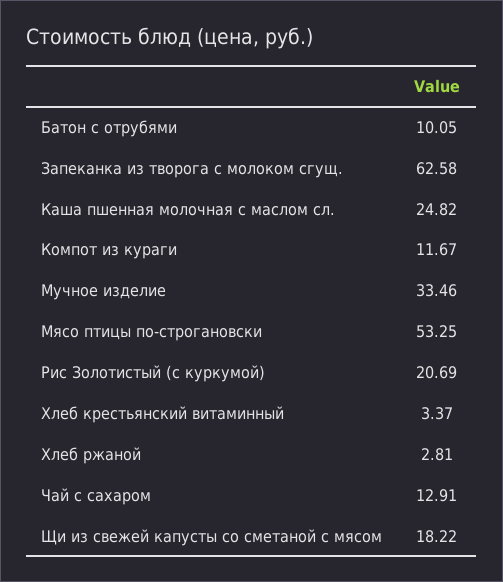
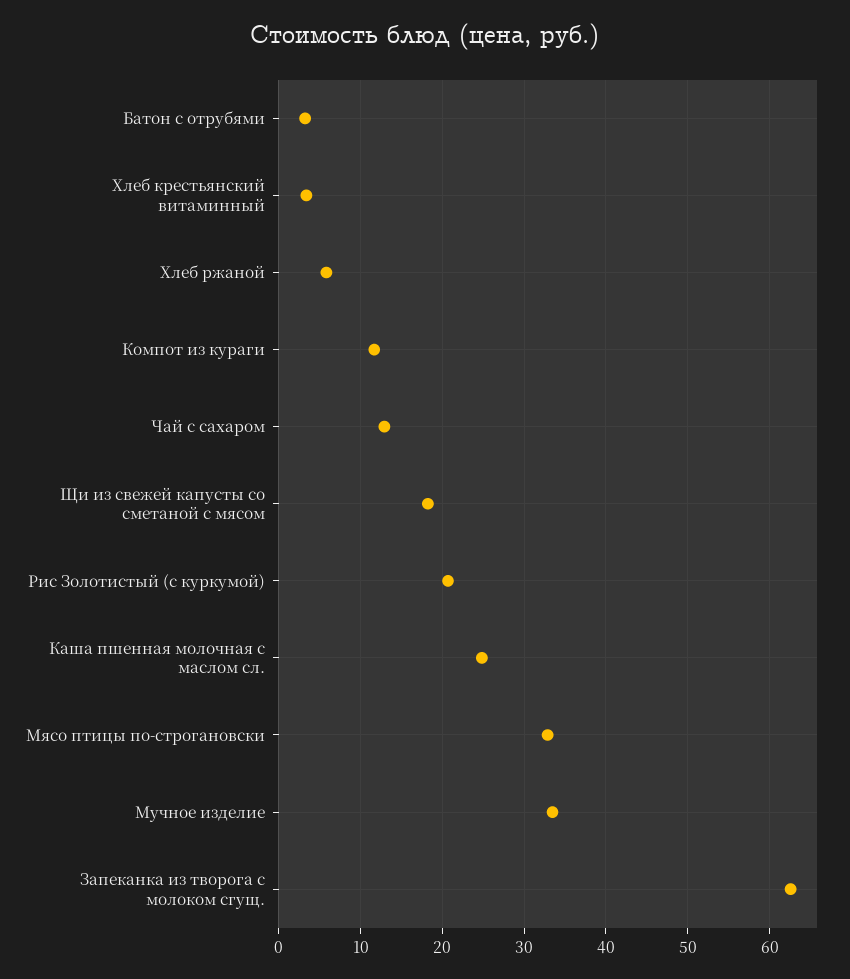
  {
-   "Батон с отрубями": 10.05,
+   "Батон с отрубями": 3,
    "Запеканка из творога с молоком сгущ.": 62.58,
    "Каша пшенная молочная с маслом сл.": 24.82,
    "Компот из кураги": 11.67,
    "Мучное изделие": 33.46,
-   "Мясо птицы по-строгановски": 53.25,
+   "Мясо птицы по-строгановски": 33,
    "Рис Золотистый (с куркумой)": 20.69,
    "Хлеб крестьянский витаминный": 3.37,
-   "Хлеб ржаной": 2.81,
+   "Хлеб ржаной": 6,
    "Чай с сахаром": 12.91,
    "Щи из свежей капусты со сметаной с мясом": 18.22
  }

